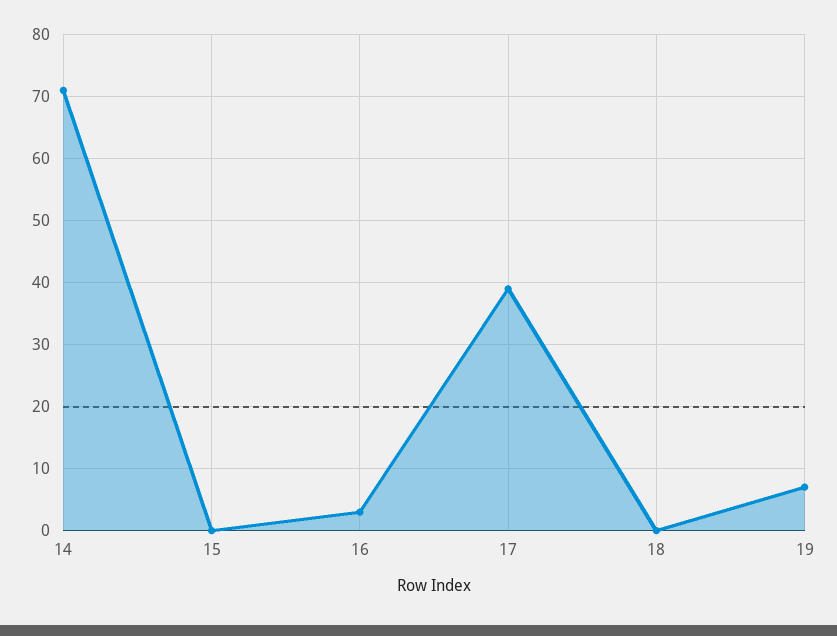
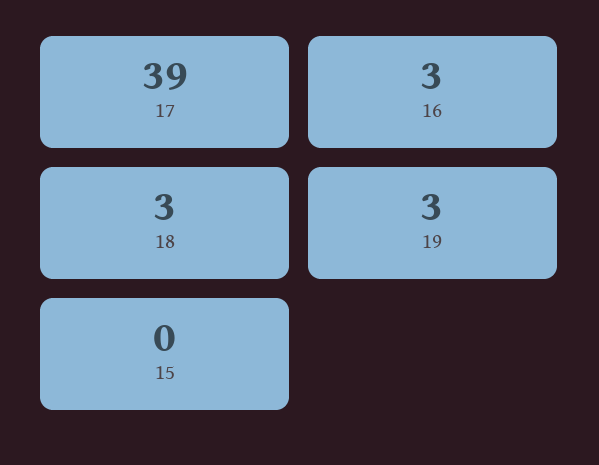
  {
-   "14": 71,
    "15": 0,
    "16": 3,
    "17": 39,
-   "18": 0,
+   "18": 3,
-   "19": 7
+   "19": 3
  }

